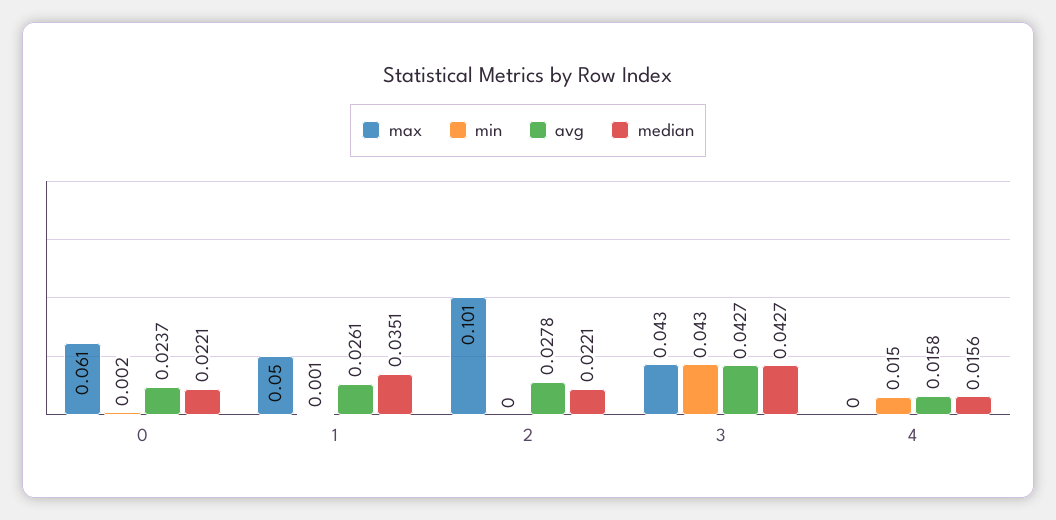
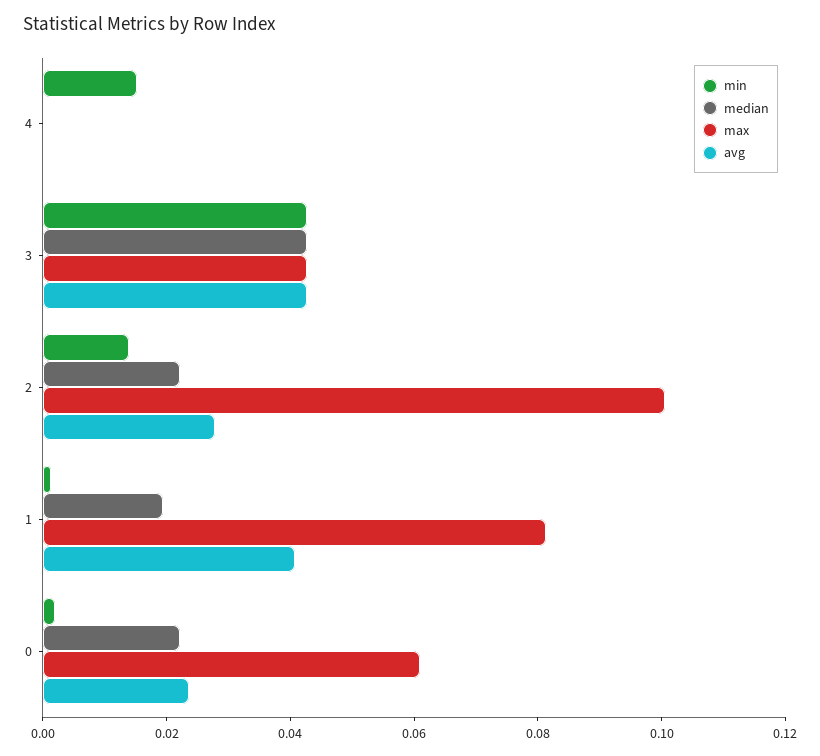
  {
    "max": {
      "0": 0.061,
-     "1": 0.05,
+     "1": 0.08,
      "2": 0.101,
      "3": 0.043,
      "4": 0
    },
    "min": {
      "0": 0.002,
      "1": 0.001,
-     "2": 0,
+     "2": 0.015,
      "3": 0.043,
      "4": 0.015
    },
    "avg": {
      "0": 0.0237,
-     "1": 0.0261,
+     "1": 0.04,
      "2": 0.0278,
      "3": 0.0427,
-     "4": 0.0158
+     "4": 0
    },
    "median": {
      "0": 0.0221,
-     "1": 0.0351,
+     "1": 0.02,
      "2": 0.0221,
      "3": 0.0427,
-     "4": 0.0156
+     "4": 0
    }
  }

